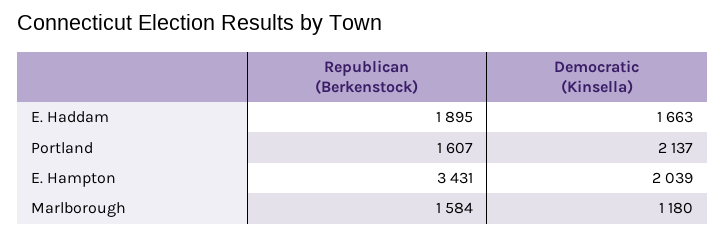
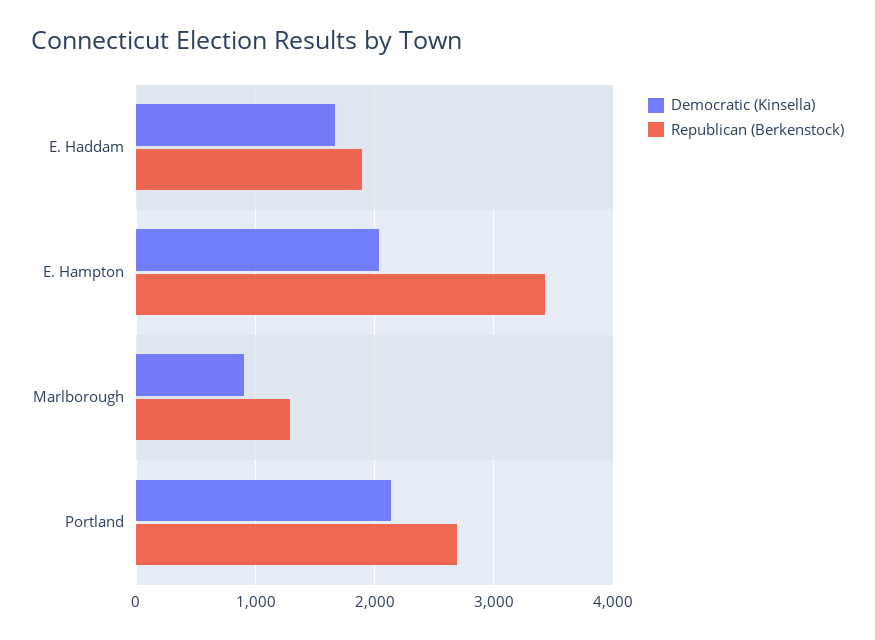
  {
    "Republican (Berkenstock)": {
      "E. Haddam": 1895,
-     "Portland": 1607,
+     "Portland": 2700,
      "E. Hampton": 3431,
-     "Marlborough": 1584
+     "Marlborough": 1300
    },
    "Democratic (Kinsella)": {
      "E. Haddam": 1663,
      "Portland": 2137,
      "E. Hampton": 2039,
-     "Marlborough": 1180
+     "Marlborough": 900
    }
  }

